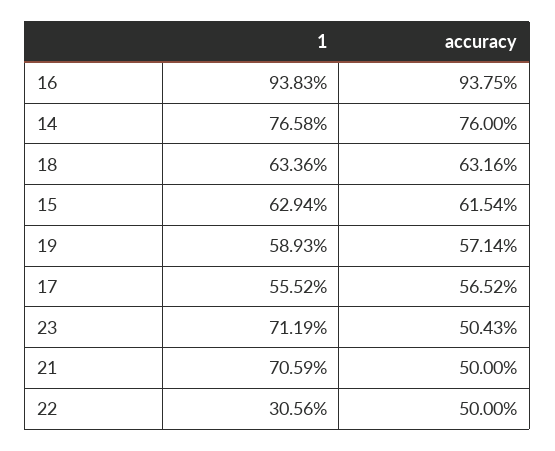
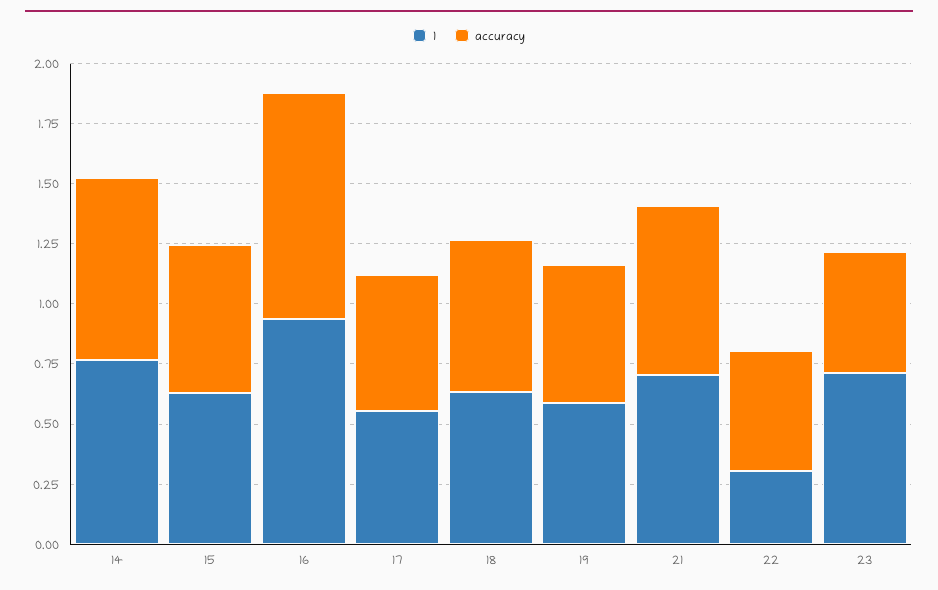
  {
    "1": {
      "16": 0.9383,
      "14": 0.7658,
      "18": 0.6336,
      "15": 0.6294,
      "19": 0.5893,
      "17": 0.5552,
      "23": 0.7119,
      "21": 0.7059,
      "22": 0.3056
    },
    "accuracy": {
      "16": 0.9375,
      "14": 0.76,
      "18": 0.6316,
      "15": 0.6154,
      "19": 0.5714,
      "17": 0.5652,
      "23": 0.5043,
-     "21": 0.5,
+     "21": 0.7,
      "22": 0.5
    }
  }

